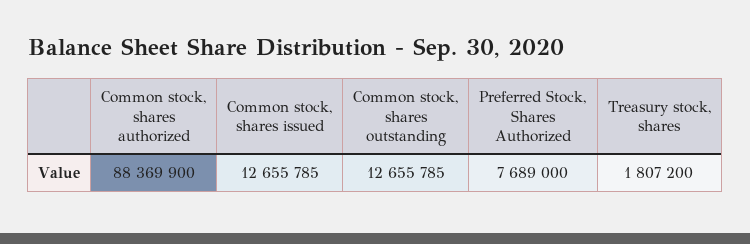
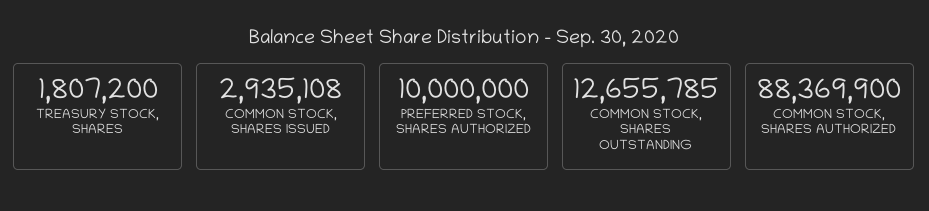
  {
    "Common stock, shares authorized": 88369900,
-   "Common stock, shares issued": 12655785,
+   "Common stock, shares issued": 2935108,
    "Common stock, shares outstanding": 12655785,
-   "Preferred Stock, Shares Authorized": 7689000,
+   "Preferred Stock, Shares Authorized": 10000000,
    "Treasury stock, shares": 1807200
  }

